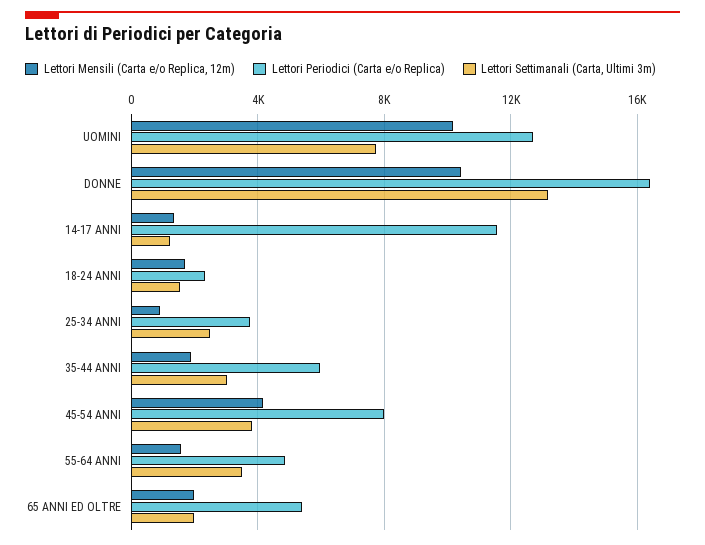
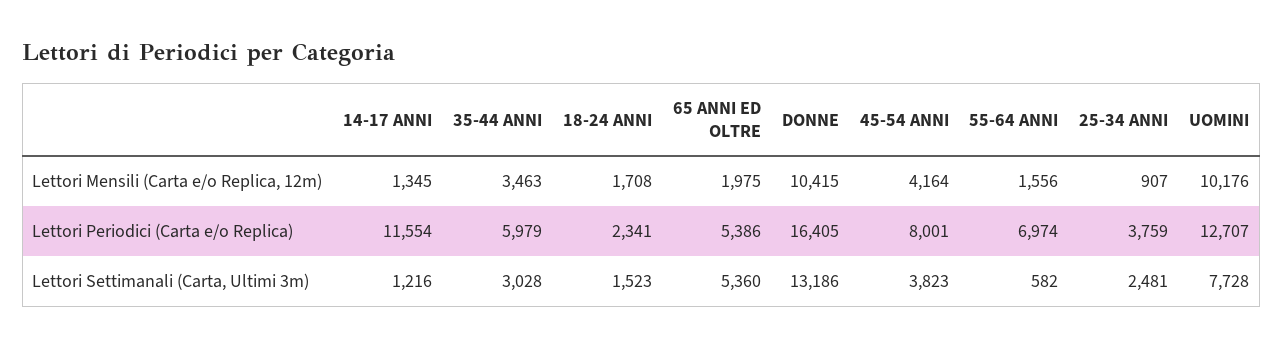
  {
    "Lettori Mensili (Carta e/o Replica, 12m)": {
      "UOMINI": 10176,
      "DONNE": 10415,
      "14-17 ANNI": 1345,
      "18-24 ANNI": 1708,
      "25-34 ANNI": 907,
-     "35-44 ANNI": 2000,
+     "35-44 ANNI": 3463,
      "45-54 ANNI": 4164,
      "55-64 ANNI": 1556,
      "65 ANNI ED OLTRE": 1975
    },
    "Lettori Periodici (Carta e/o Replica)": {
      "UOMINI": 12707,
      "DONNE": 16405,
      "14-17 ANNI": 11554,
      "18-24 ANNI": 2341,
      "25-34 ANNI": 3759,
      "35-44 ANNI": 5979,
      "45-54 ANNI": 8001,
-     "55-64 ANNI": 5000,
+     "55-64 ANNI": 6974,
      "65 ANNI ED OLTRE": 5386
    },
    "Lettori Settimanali (Carta, Ultimi 3m)": {
      "UOMINI": 7728,
      "DONNE": 13186,
      "14-17 ANNI": 1216,
      "18-24 ANNI": 1523,
      "25-34 ANNI": 2481,
      "35-44 ANNI": 3028,
      "45-54 ANNI": 3823,
-     "55-64 ANNI": 3500,
+     "55-64 ANNI": 582,
-     "65 ANNI ED OLTRE": 2000
+     "65 ANNI ED OLTRE": 5360
    }
  }

